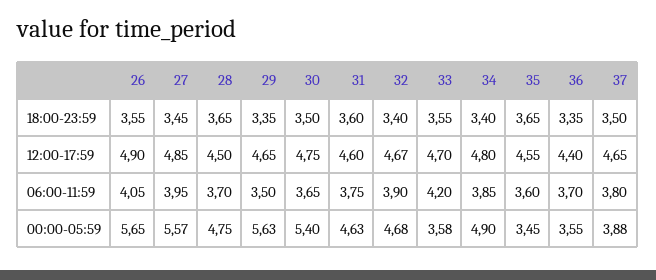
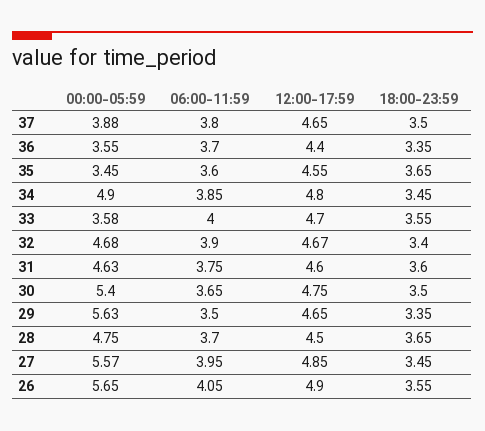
  {
    "26": {
      "18:00-23:59": 3.55,
      "12:00-17:59": 4.9,
      "06:00-11:59": 4.05,
      "00:00-05:59": 5.65
    },
    "27": {
      "18:00-23:59": 3.45,
      "12:00-17:59": 4.85,
      "06:00-11:59": 3.95,
      "00:00-05:59": 5.57
    },
    "28": {
      "18:00-23:59": 3.65,
      "12:00-17:59": 4.5,
      "06:00-11:59": 3.7,
      "00:00-05:59": 4.75
    },
    "29": {
      "18:00-23:59": 3.35,
      "12:00-17:59": 4.65,
      "06:00-11:59": 3.5,
      "00:00-05:59": 5.63
    },
    "30": {
      "18:00-23:59": 3.5,
      "12:00-17:59": 4.75,
      "06:00-11:59": 3.65,
      "00:00-05:59": 5.4
    },
    "31": {
      "18:00-23:59": 3.6,
      "12:00-17:59": 4.6,
      "06:00-11:59": 3.75,
      "00:00-05:59": 4.63
    },
    "32": {
      "18:00-23:59": 3.4,
      "12:00-17:59": 4.67,
      "06:00-11:59": 3.9,
      "00:00-05:59": 4.68
    },
    "33": {
      "18:00-23:59": 3.55,
      "12:00-17:59": 4.7,
-     "06:00-11:59": 4.2,
+     "06:00-11:59": 4,
      "00:00-05:59": 3.58
    },
    "34": {
-     "18:00-23:59": 3.4,
+     "18:00-23:59": 3.45,
      "12:00-17:59": 4.8,
      "06:00-11:59": 3.85,
      "00:00-05:59": 4.9
    },
    "35": {
      "18:00-23:59": 3.65,
      "12:00-17:59": 4.55,
      "06:00-11:59": 3.6,
      "00:00-05:59": 3.45
    },
    "36": {
      "18:00-23:59": 3.35,
      "12:00-17:59": 4.4,
      "06:00-11:59": 3.7,
      "00:00-05:59": 3.55
    },
    "37": {
      "18:00-23:59": 3.5,
      "12:00-17:59": 4.65,
      "06:00-11:59": 3.8,
      "00:00-05:59": 3.88
    }
  }

